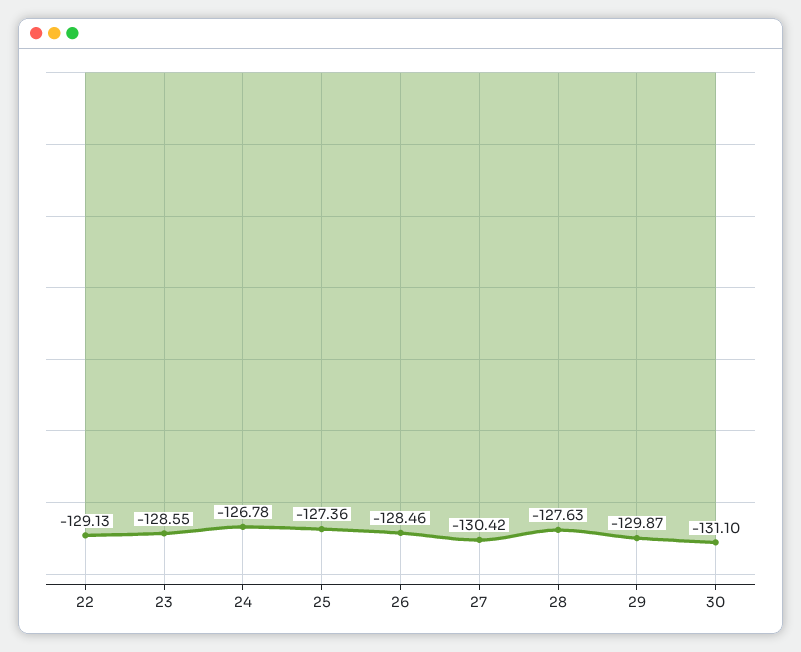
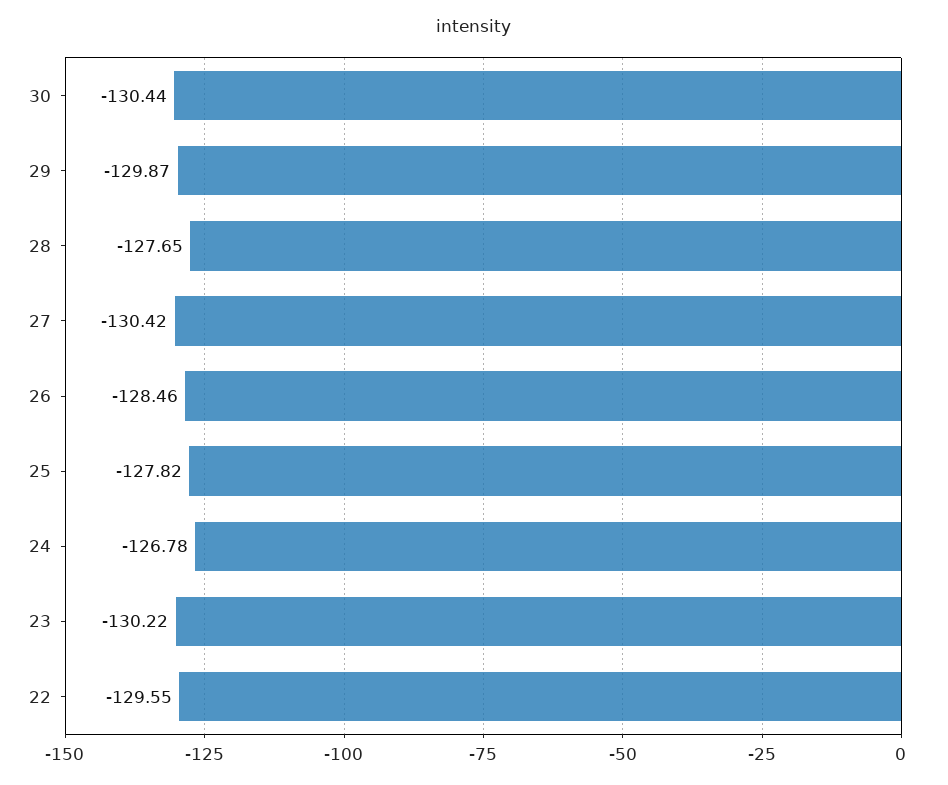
  {
-   "22": -129.13,
+   "22": -129.55,
-   "23": -128.55,
+   "23": -130.22,
    "24": -126.78,
-   "25": -127.36,
+   "25": -127.82,
    "26": -128.46,
    "27": -130.42,
-   "28": -127.63,
+   "28": -127.65,
    "29": -129.87,
-   "30": -131.1
+   "30": -130.44
  }

